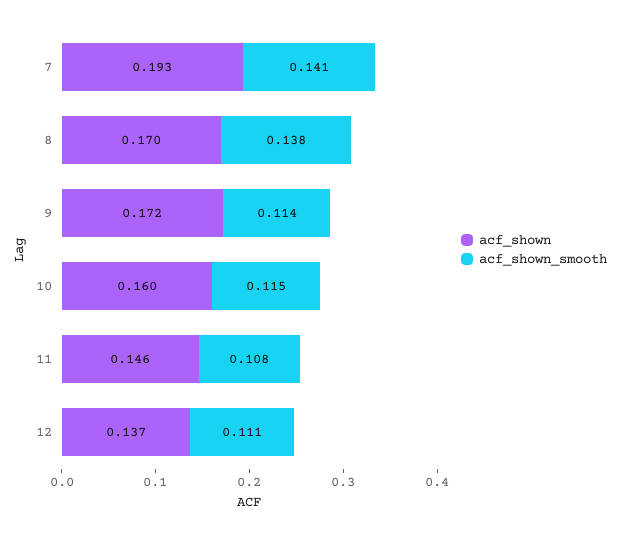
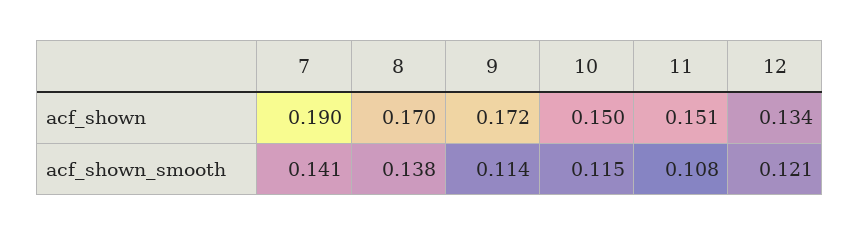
  {
    "acf_shown": {
-     "7": 0.193,
+     "7": 0.19,
      "8": 0.17,
      "9": 0.172,
-     "10": 0.16,
+     "10": 0.15,
-     "11": 0.146,
+     "11": 0.151,
-     "12": 0.137
+     "12": 0.134
    },
    "acf_shown_smooth": {
      "7": 0.141,
      "8": 0.138,
      "9": 0.114,
      "10": 0.115,
      "11": 0.108,
-     "12": 0.111
+     "12": 0.121
    }
  }

